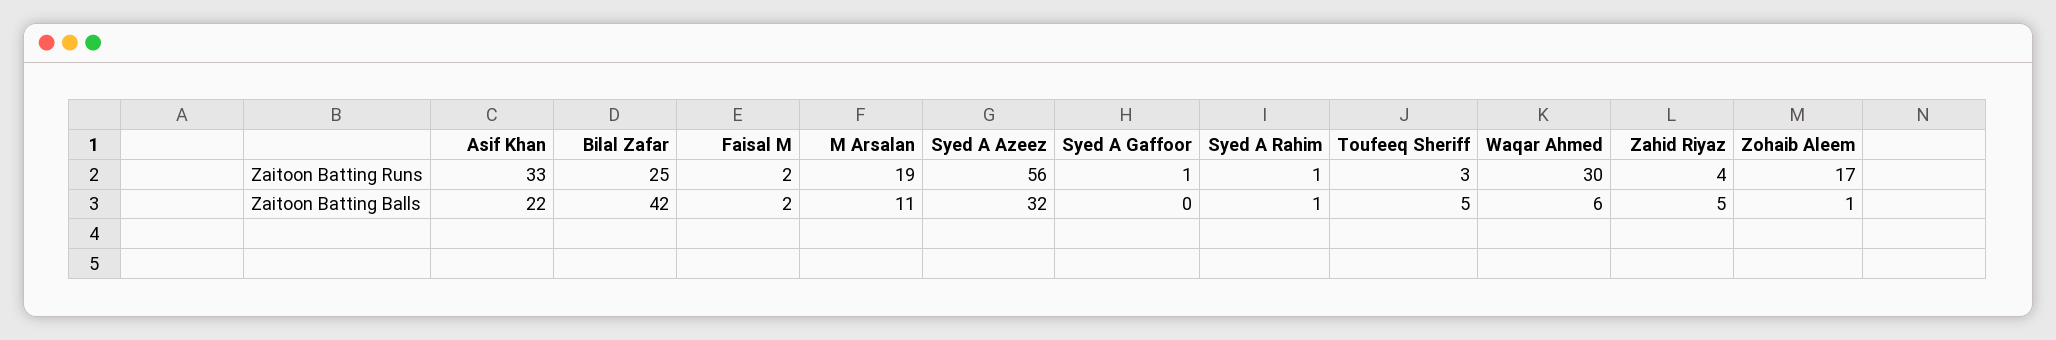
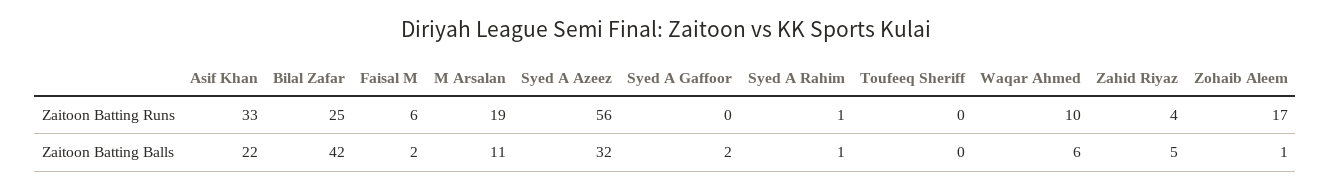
  {
    "Asif Khan": {
      "Zaitoon Batting Runs": 33,
      "Zaitoon Batting Balls": 22
    },
    "Bilal Zafar": {
      "Zaitoon Batting Runs": 25,
      "Zaitoon Batting Balls": 42
    },
    "Faisal M": {
-     "Zaitoon Batting Runs": 2,
+     "Zaitoon Batting Runs": 6,
      "Zaitoon Batting Balls": 2
    },
    "M Arsalan": {
      "Zaitoon Batting Runs": 19,
      "Zaitoon Batting Balls": 11
    },
    "Syed A Azeez": {
      "Zaitoon Batting Runs": 56,
      "Zaitoon Batting Balls": 32
    },
    "Syed A Gaffoor": {
-     "Zaitoon Batting Runs": 1,
+     "Zaitoon Batting Runs": 0,
-     "Zaitoon Batting Balls": 0
+     "Zaitoon Batting Balls": 2
    },
    "Syed A Rahim": {
      "Zaitoon Batting Runs": 1,
      "Zaitoon Batting Balls": 1
    },
    "Toufeeq Sheriff": {
-     "Zaitoon Batting Runs": 3,
+     "Zaitoon Batting Runs": 0,
-     "Zaitoon Batting Balls": 5
+     "Zaitoon Batting Balls": 0
    },
    "Waqar Ahmed": {
-     "Zaitoon Batting Runs": 30,
+     "Zaitoon Batting Runs": 10,
      "Zaitoon Batting Balls": 6
    },
    "Zahid Riyaz": {
      "Zaitoon Batting Runs": 4,
      "Zaitoon Batting Balls": 5
    },
    "Zohaib Aleem": {
      "Zaitoon Batting Runs": 17,
      "Zaitoon Batting Balls": 1
    }
  }

